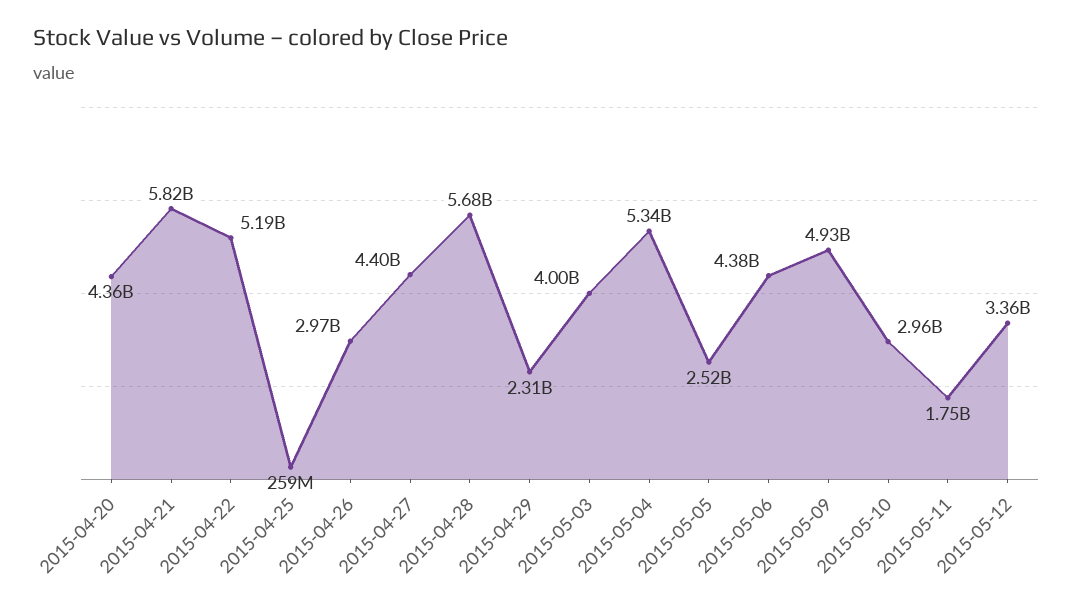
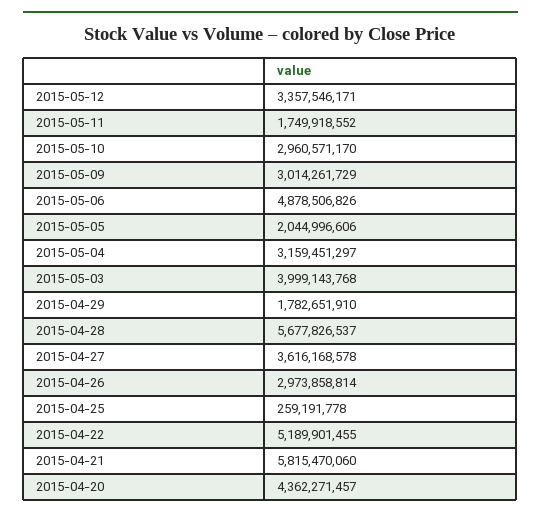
  {
    "2015-04-20": 4362271457,
    "2015-04-21": 5815470060,
    "2015-04-22": 5189901455,
    "2015-04-25": 259191778,
    "2015-04-26": 2973858814,
-   "2015-04-27": 4400000000,
+   "2015-04-27": 3616168578,
    "2015-04-28": 5677826537,
-   "2015-04-29": 2310000000,
+   "2015-04-29": 1782651910,
    "2015-05-03": 3999143768,
-   "2015-05-04": 5340000000,
+   "2015-05-04": 3159451297,
-   "2015-05-05": 2520000000,
+   "2015-05-05": 2044996606,
-   "2015-05-06": 4380000000,
+   "2015-05-06": 4878506826,
-   "2015-05-09": 4930000000,
+   "2015-05-09": 3014261729,
    "2015-05-10": 2960571170,
    "2015-05-11": 1749918552,
    "2015-05-12": 3357546171
  }

